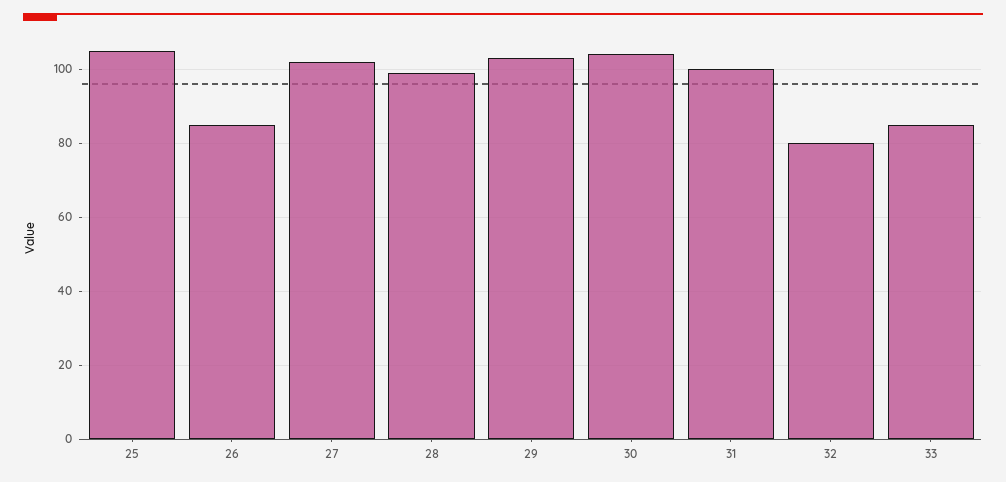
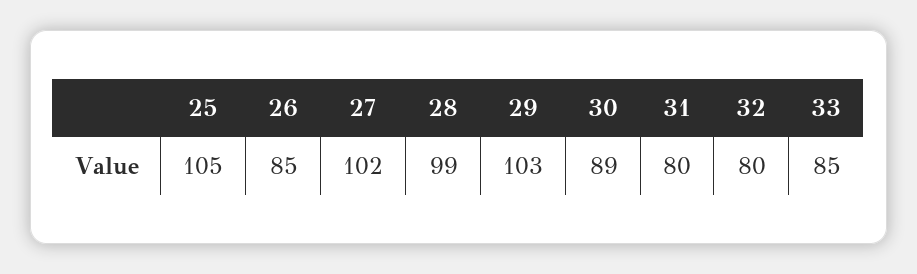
  {
    "25": 105,
    "26": 85,
    "27": 102,
    "28": 99,
    "29": 103,
-   "30": 105,
+   "30": 89,
-   "31": 100,
+   "31": 80,
    "32": 80,
    "33": 85
  }

